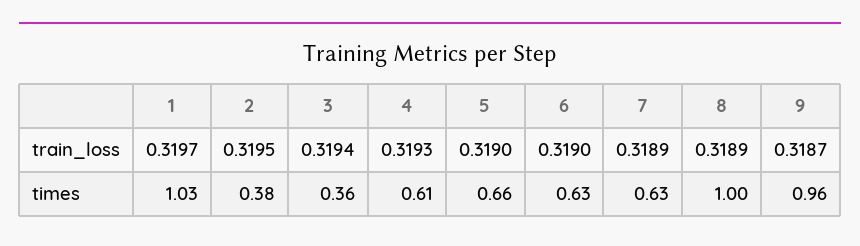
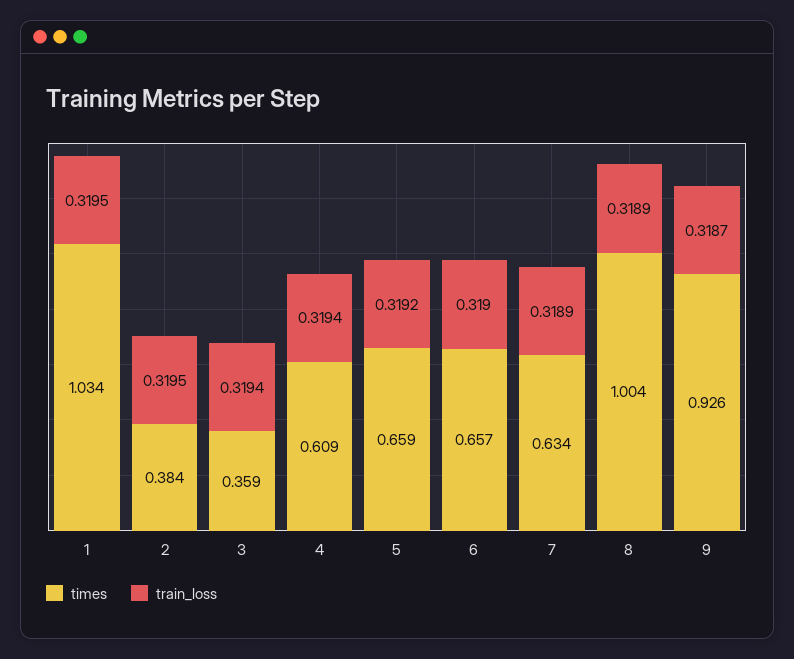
  {
    "train_loss": {
-     "1": 0.3197,
+     "1": 0.3195,
      "2": 0.3195,
      "3": 0.3194,
-     "4": 0.3193,
+     "4": 0.3194,
-     "5": 0.319,
+     "5": 0.3192,
      "6": 0.319,
      "7": 0.3189,
      "8": 0.3189,
      "9": 0.3187
    },
    "times": {
      "1": 1.034,
      "2": 0.384,
      "3": 0.359,
      "4": 0.609,
      "5": 0.659,
-     "6": 0.63,
+     "6": 0.657,
      "7": 0.634,
      "8": 1.004,
-     "9": 0.96
+     "9": 0.926
    }
  }

